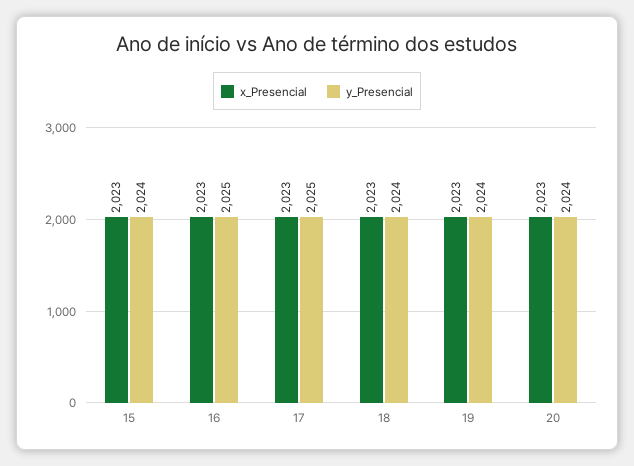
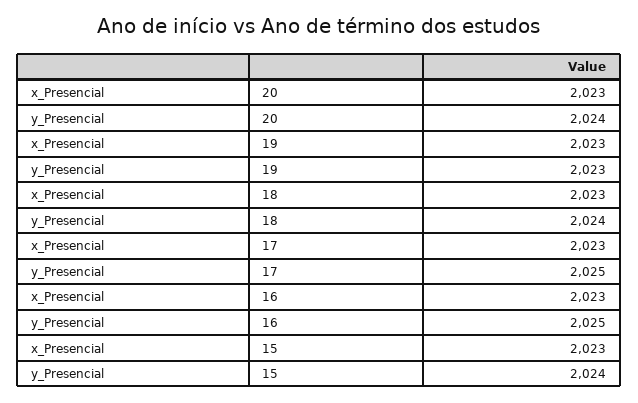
  {
    "x_Presencial": {
      "15": 2023,
      "16": 2023,
      "17": 2023,
      "18": 2023,
      "19": 2023,
      "20": 2023
    },
    "y_Presencial": {
      "15": 2024,
      "16": 2025,
      "17": 2025,
      "18": 2024,
-     "19": 2024,
+     "19": 2023,
      "20": 2024
    }
  }

